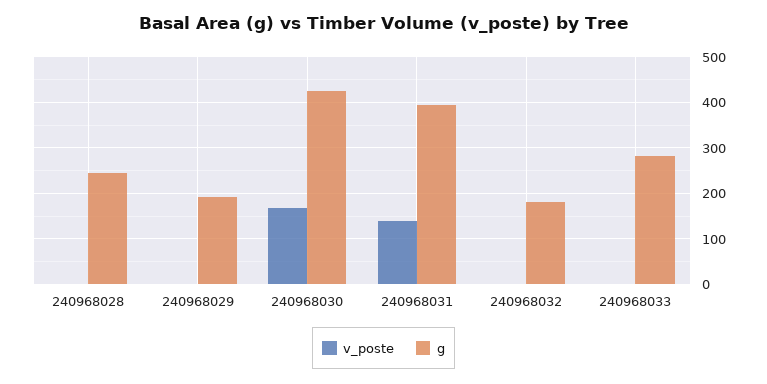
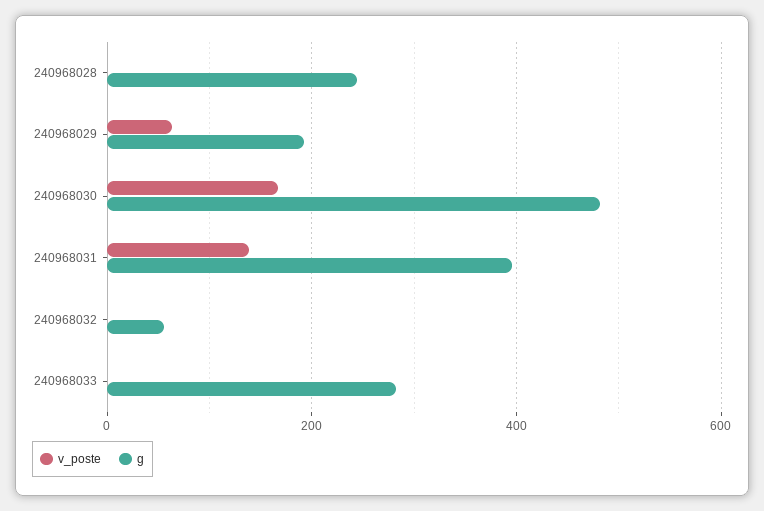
  {
    "v_poste": {
      "240968028": 0,
-     "240968029": 0,
+     "240968029": 60,
      "240968030": 160,
      "240968031": 140,
      "240968032": 0,
      "240968033": 0
    },
    "g": {
      "240968028": 240,
      "240968029": 200,
-     "240968030": 420,
+     "240968030": 480,
      "240968031": 400,
-     "240968032": 180,
+     "240968032": 60,
      "240968033": 280
    }
  }

